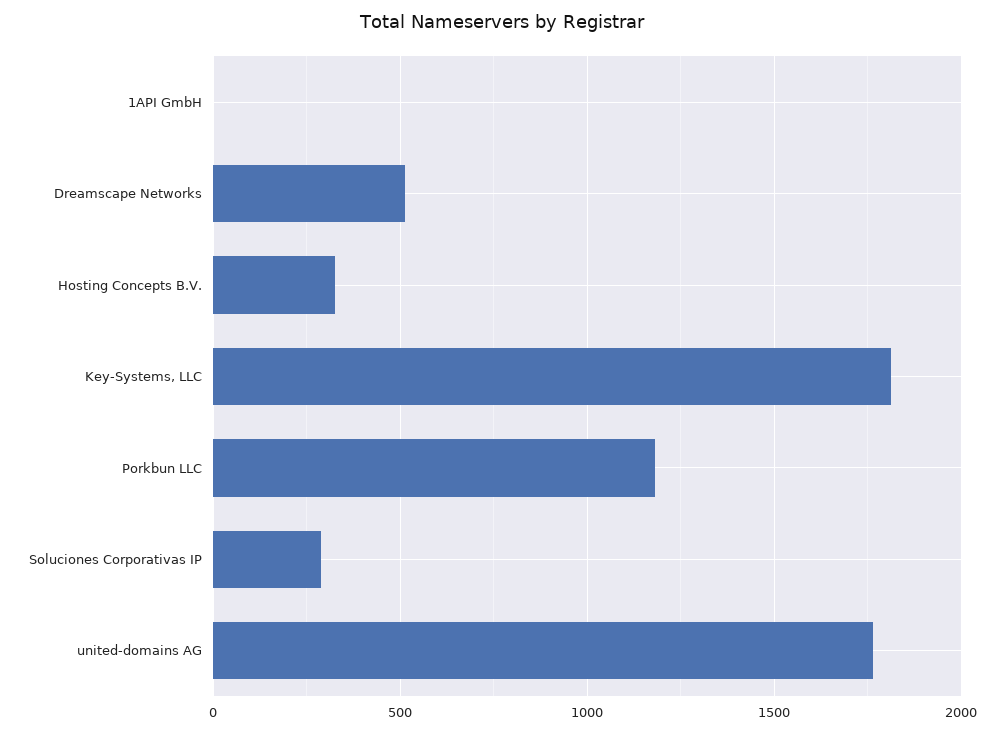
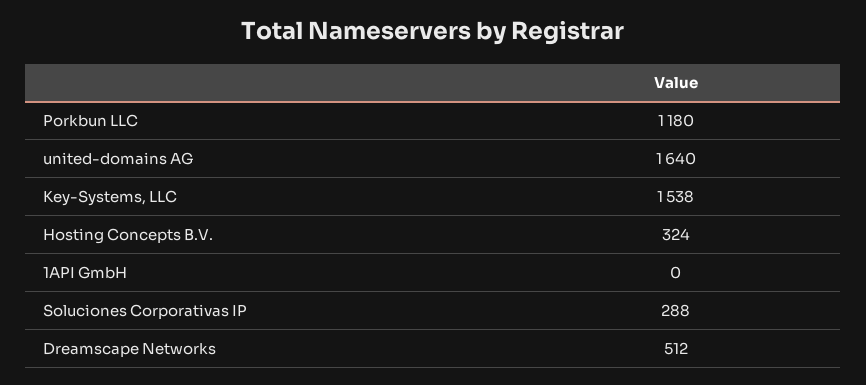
  {
    "1API GmbH": 0,
    "Dreamscape Networks": 512,
    "Hosting Concepts B.V.": 324,
-   "Key-Systems, LLC": 1800,
+   "Key-Systems, LLC": 1538,
    "Porkbun LLC": 1180,
    "Soluciones Corporativas IP": 288,
-   "united-domains AG": 1750
+   "united-domains AG": 1640
  }

